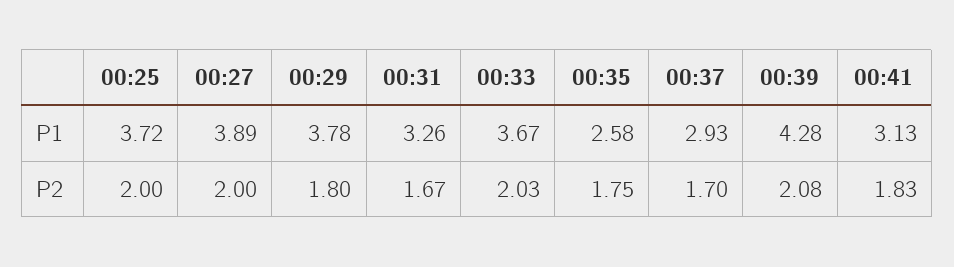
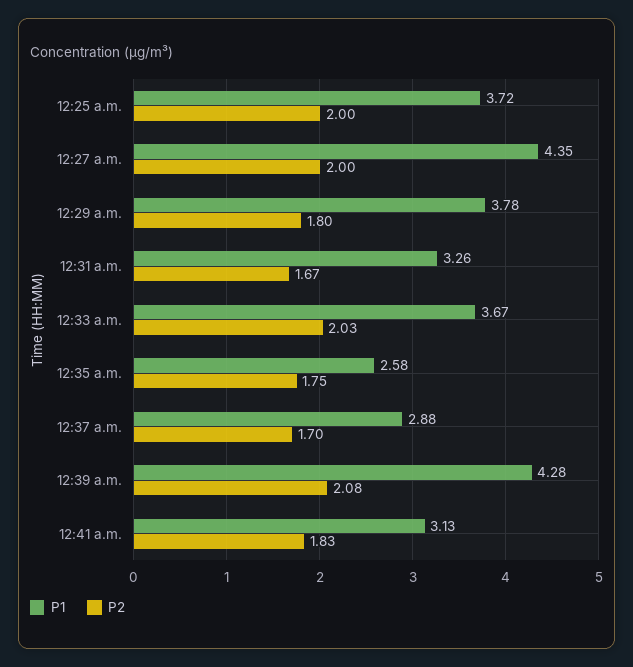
  {
    "P1": {
      "00:25": 3.72,
-     "00:27": 3.89,
+     "00:27": 4.35,
      "00:29": 3.78,
      "00:31": 3.26,
      "00:33": 3.67,
      "00:35": 2.58,
-     "00:37": 2.93,
+     "00:37": 2.88,
      "00:39": 4.28,
      "00:41": 3.13
    },
    "P2": {
      "00:25": 2,
      "00:27": 2,
      "00:29": 1.8,
      "00:31": 1.67,
      "00:33": 2.03,
      "00:35": 1.75,
      "00:37": 1.7,
      "00:39": 2.08,
      "00:41": 1.83
    }
  }

